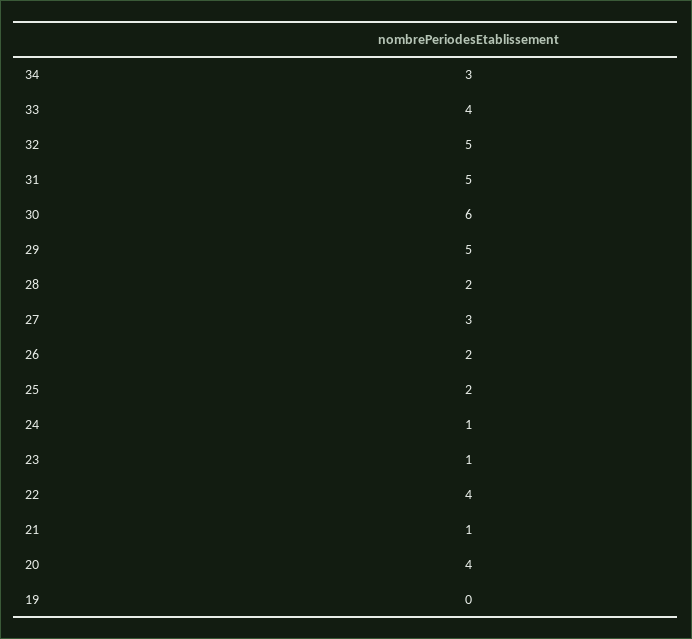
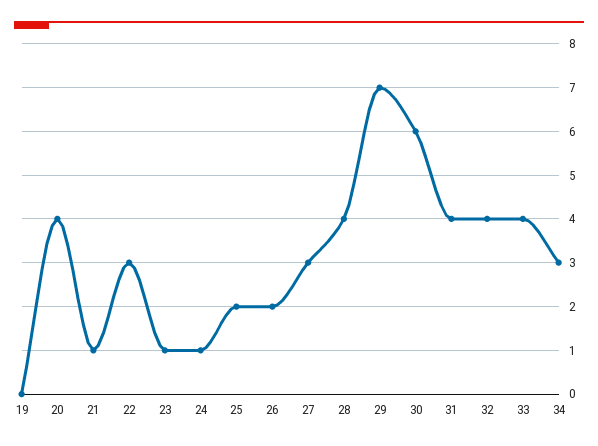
  {
    "34": 3,
    "33": 4,
-   "32": 5,
+   "32": 4,
-   "31": 5,
+   "31": 4,
    "30": 6,
-   "29": 5,
+   "29": 7,
-   "28": 2,
+   "28": 4,
    "27": 3,
    "26": 2,
    "25": 2,
    "24": 1,
    "23": 1,
-   "22": 4,
+   "22": 3,
    "21": 1,
    "20": 4,
    "19": 0
  }

